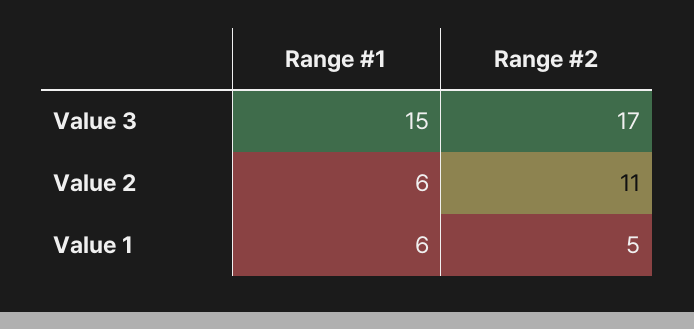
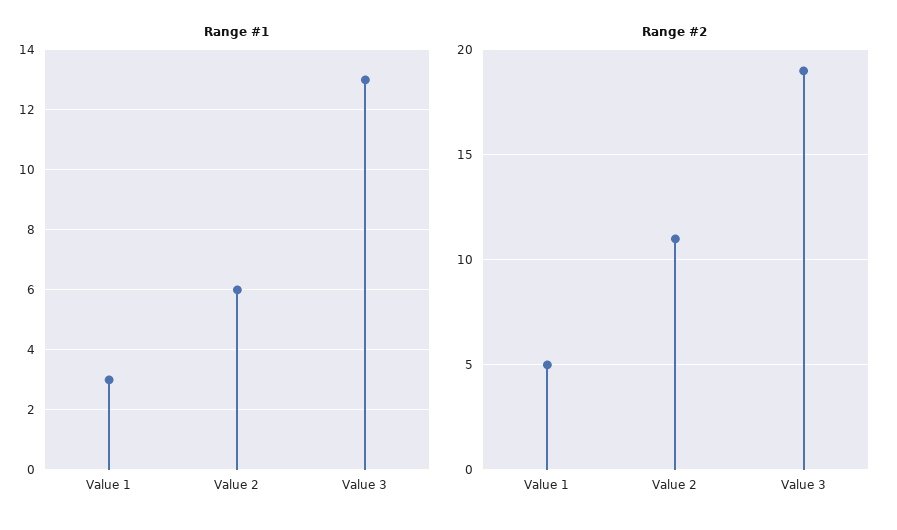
  {
    "Range #1": {
-     "Value 3": 15,
+     "Value 3": 13,
      "Value 2": 6,
-     "Value 1": 6
+     "Value 1": 3
    },
    "Range #2": {
-     "Value 3": 17,
+     "Value 3": 19,
      "Value 2": 11,
      "Value 1": 5
    }
  }

